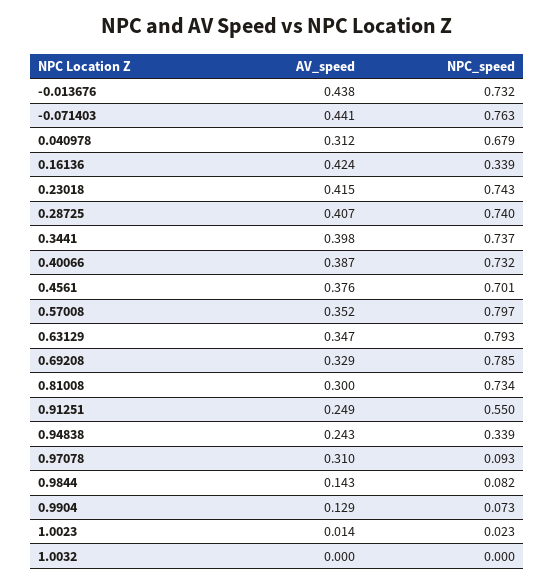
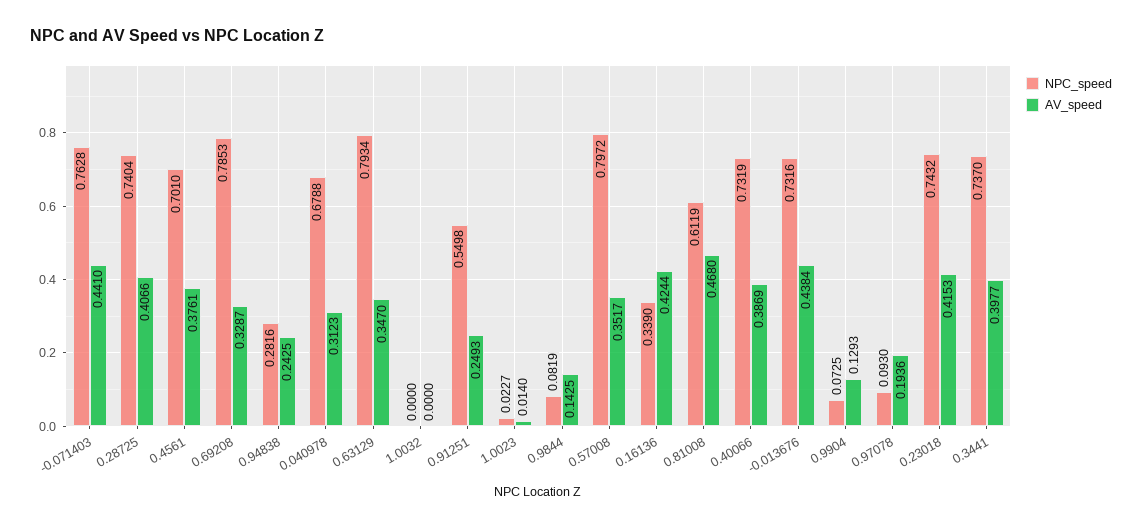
  {
    "AV_speed": {
      "-0.013676": 0.4384,
      "-0.071403": 0.441,
      "0.040978": 0.3123,
      "0.16136": 0.4244,
      "0.23018": 0.4153,
      "0.28725": 0.4066,
      "0.3441": 0.3977,
      "0.40066": 0.3869,
      "0.4561": 0.3761,
      "0.57008": 0.3517,
      "0.63129": 0.347,
      "0.69208": 0.3287,
-     "0.81008": 0.3,
+     "0.81008": 0.468,
      "0.91251": 0.2493,
      "0.94838": 0.2425,
-     "0.97078": 0.31,
+     "0.97078": 0.1936,
      "0.9844": 0.1425,
      "0.9904": 0.1293,
      "1.0023": 0.014,
      "1.0032": 0
    },
    "NPC_speed": {
      "-0.013676": 0.7316,
      "-0.071403": 0.7628,
      "0.040978": 0.6788,
      "0.16136": 0.339,
      "0.23018": 0.7432,
      "0.28725": 0.7404,
      "0.3441": 0.737,
      "0.40066": 0.7319,
      "0.4561": 0.701,
      "0.57008": 0.7972,
      "0.63129": 0.7934,
      "0.69208": 0.7853,
-     "0.81008": 0.734,
+     "0.81008": 0.6119,
      "0.91251": 0.5498,
-     "0.94838": 0.339,
+     "0.94838": 0.2816,
      "0.97078": 0.093,
      "0.9844": 0.0819,
      "0.9904": 0.0725,
      "1.0023": 0.0227,
      "1.0032": 0
    }
  }

